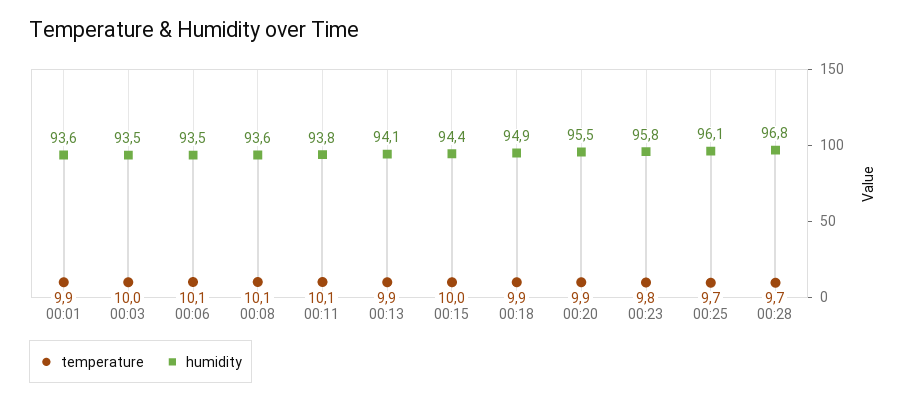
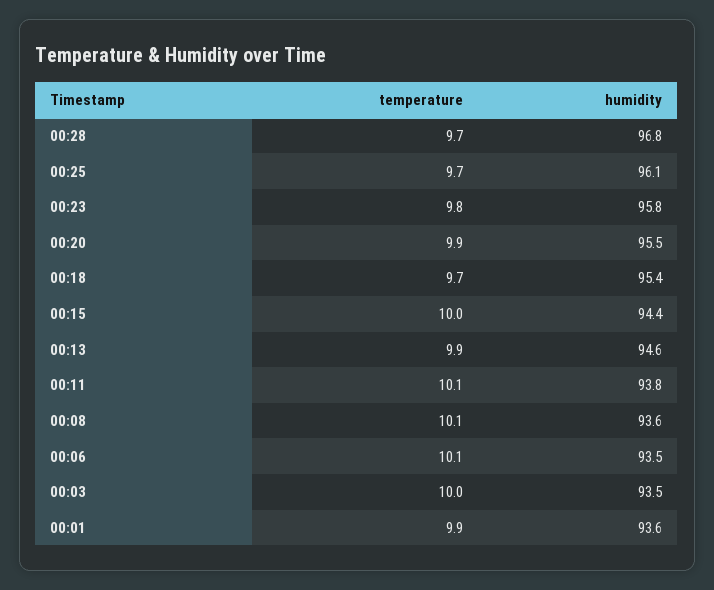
  {
    "temperature": {
      "00:01": 9.9,
      "00:03": 10,
      "00:06": 10.1,
      "00:08": 10.1,
      "00:11": 10.1,
      "00:13": 9.9,
      "00:15": 10,
-     "00:18": 9.9,
+     "00:18": 9.7,
      "00:20": 9.9,
      "00:23": 9.8,
      "00:25": 9.7,
      "00:28": 9.7
    },
    "humidity": {
      "00:01": 93.6,
      "00:03": 93.5,
      "00:06": 93.5,
      "00:08": 93.6,
      "00:11": 93.8,
-     "00:13": 94.1,
+     "00:13": 94.6,
      "00:15": 94.4,
-     "00:18": 94.9,
+     "00:18": 95.4,
      "00:20": 95.5,
      "00:23": 95.8,
      "00:25": 96.1,
      "00:28": 96.8
    }
  }

